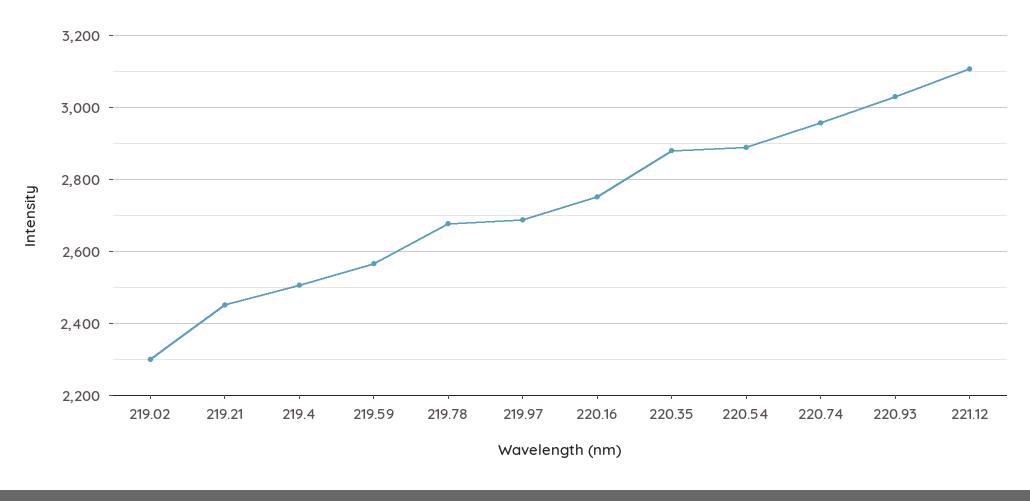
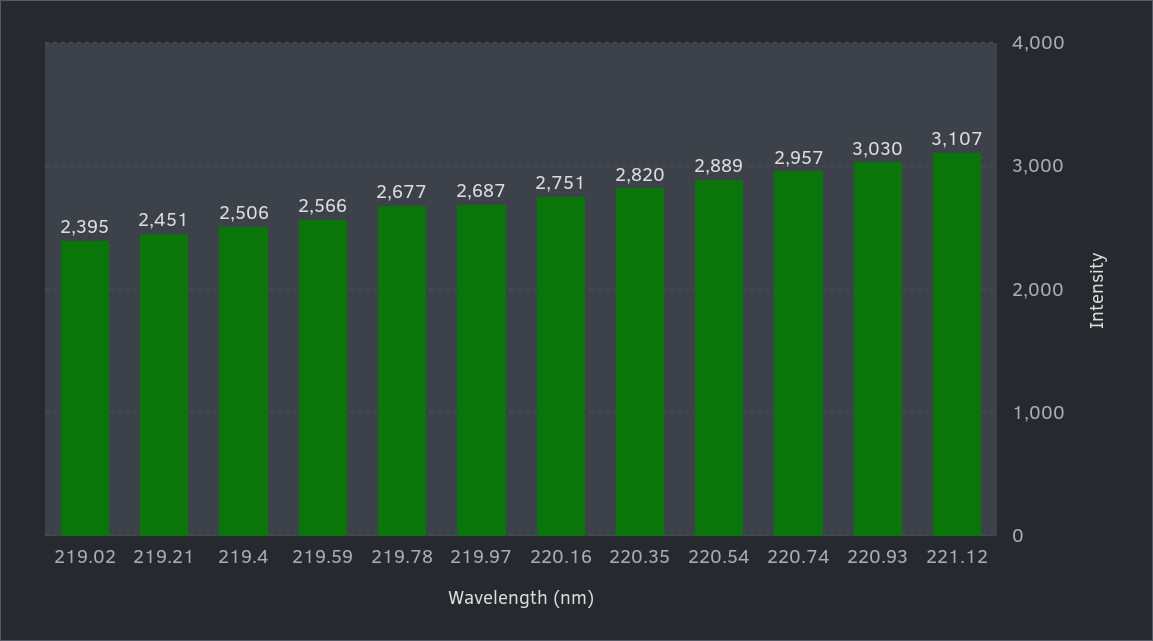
  {
-   "219.02": 2300,
+   "219.02": 2395,
    "219.21": 2451,
    "219.4": 2506,
    "219.59": 2566,
    "219.78": 2677,
    "219.97": 2687,
    "220.16": 2751,
-   "220.35": 2880,
+   "220.35": 2820,
    "220.54": 2889,
    "220.74": 2957,
    "220.93": 3030,
    "221.12": 3107
  }

